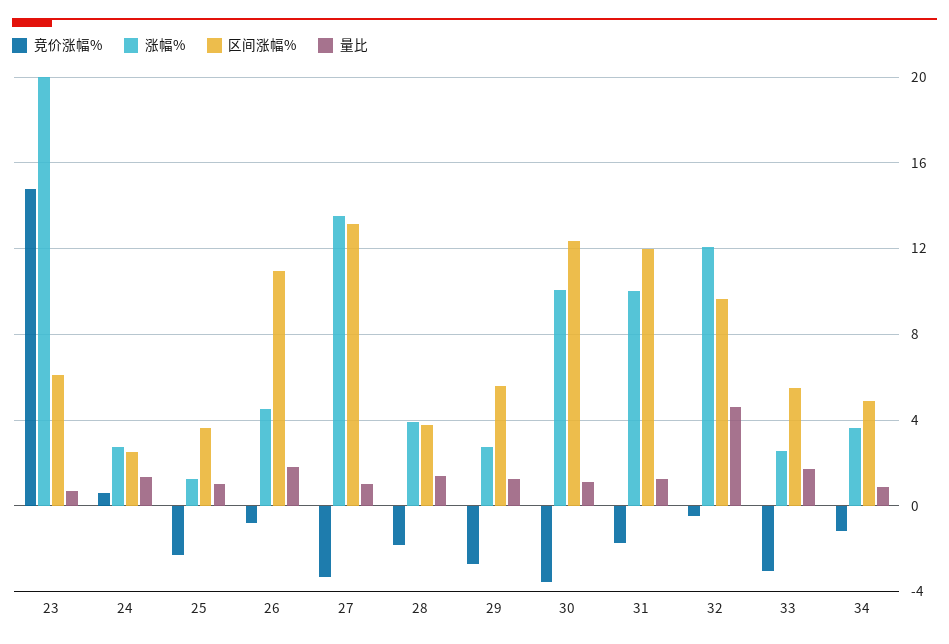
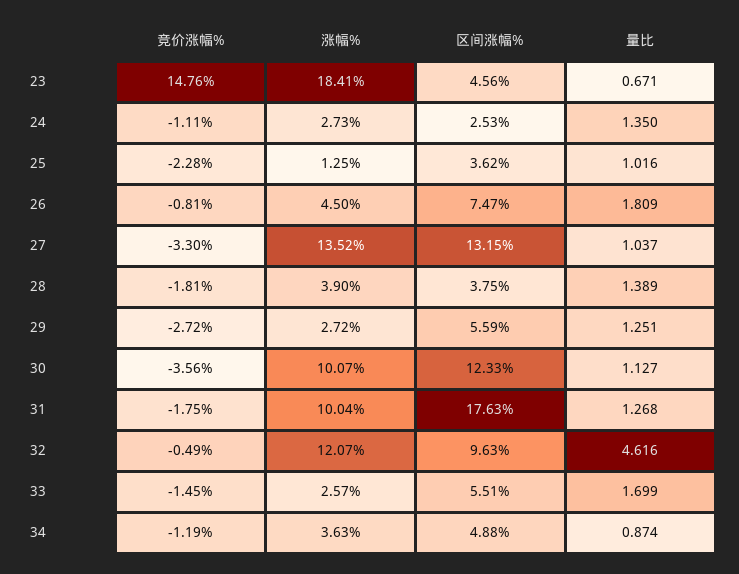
  {
    "竞价涨幅%": {
      "23": 14.76,
-     "24": 0.5,
+     "24": -1.11,
      "25": -2.28,
      "26": -0.81,
      "27": -3.3,
      "28": -1.81,
      "29": -2.72,
      "30": -3.56,
      "31": -1.75,
      "32": -0.49,
-     "33": -3,
+     "33": -1.45,
      "34": -1.19
    },
    "涨幅%": {
-     "23": 20,
+     "23": 18.41,
      "24": 2.73,
      "25": 1.25,
      "26": 4.5,
      "27": 13.52,
      "28": 3.9,
      "29": 2.72,
      "30": 10.07,
      "31": 10.04,
      "32": 12.07,
      "33": 2.57,
      "34": 3.63
    },
    "区间涨幅%": {
-     "23": 6,
+     "23": 4.56,
      "24": 2.53,
      "25": 3.62,
-     "26": 11,
+     "26": 7.47,
      "27": 13.15,
      "28": 3.75,
      "29": 5.59,
      "30": 12.33,
-     "31": 12,
+     "31": 17.63,
      "32": 9.63,
      "33": 5.51,
      "34": 4.88
    },
    "量比": {
      "23": 0.671,
      "24": 1.35,
      "25": 1.016,
      "26": 1.809,
      "27": 1.037,
      "28": 1.389,
      "29": 1.251,
      "30": 1.127,
      "31": 1.268,
      "32": 4.616,
      "33": 1.699,
      "34": 0.874
    }
  }

